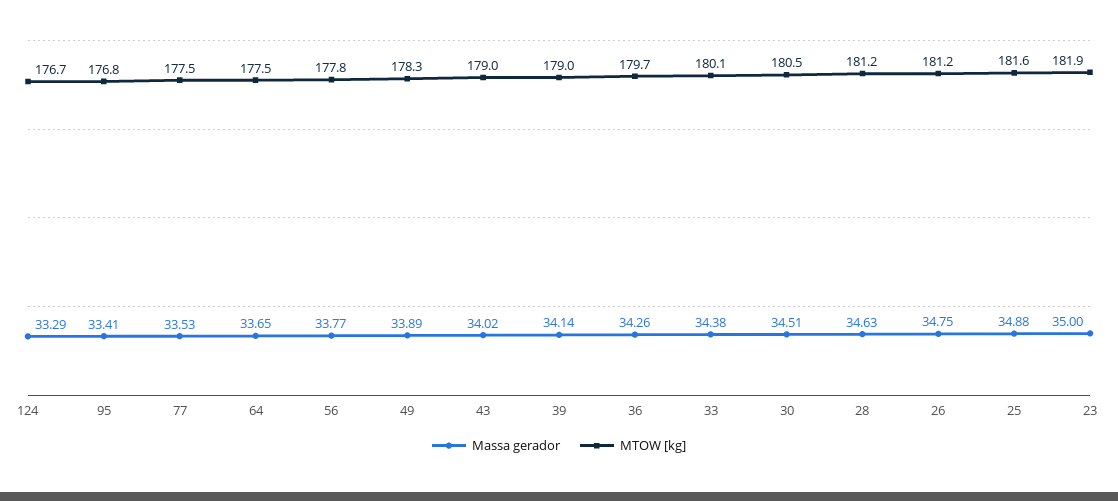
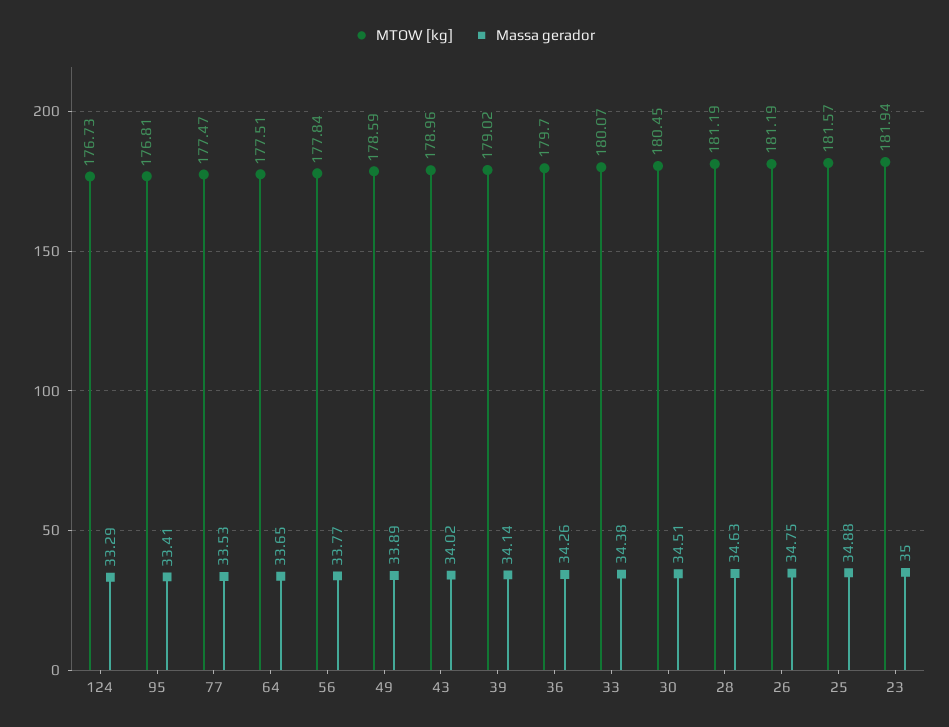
  {
    "Massa gerador": {
      "124": 33.29,
      "95": 33.41,
      "77": 33.53,
      "64": 33.65,
      "56": 33.77,
      "49": 33.89,
      "43": 34.02,
      "39": 34.14,
      "36": 34.26,
      "33": 34.38,
      "30": 34.51,
      "28": 34.63,
      "26": 34.75,
      "25": 34.88,
      "23": 35
    },
    "MTOW [kg]": {
      "124": 176.73,
      "95": 176.81,
      "77": 177.47,
      "64": 177.51,
      "56": 177.84,
-     "49": 178.3,
+     "49": 178.59,
      "43": 178.96,
      "39": 179.02,
      "36": 179.7,
      "33": 180.07,
      "30": 180.45,
      "28": 181.19,
      "26": 181.19,
      "25": 181.57,
      "23": 181.94
    }
  }

